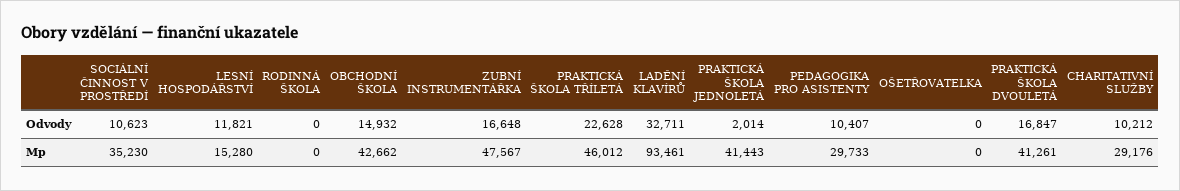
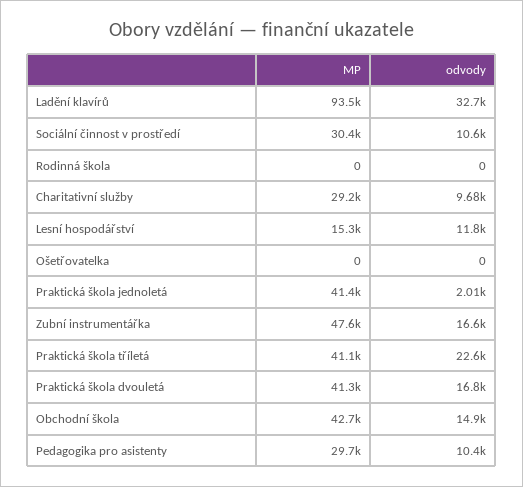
  {
    "SOCIÁLNÍ ČINNOST V PROSTŘEDÍ": {
      "Odvody": 10623,
-     "Mp": 35230
+     "Mp": 30400
    },
    "LESNÍ HOSPODÁŘSTVÍ": {
      "Odvody": 11821,
      "Mp": 15280
    },
    "RODINNÁ ŠKOLA": {
      "Odvody": 0,
      "Mp": 0
    },
    "OBCHODNÍ ŠKOLA": {
      "Odvody": 14932,
      "Mp": 42662
    },
    "ZUBNÍ INSTRUMENTÁŘKA": {
      "Odvody": 16648,
      "Mp": 47567
    },
    "PRAKTICKÁ ŠKOLA TŘÍLETÁ": {
      "Odvody": 22628,
-     "Mp": 46012
+     "Mp": 41100
    },
    "LADĚNÍ KLAVÍRŮ": {
      "Odvody": 32711,
      "Mp": 93461
    },
    "PRAKTICKÁ ŠKOLA JEDNOLETÁ": {
      "Odvody": 2014,
      "Mp": 41443
    },
    "PEDAGOGIKA PRO ASISTENTY": {
      "Odvody": 10407,
      "Mp": 29733
    },
    "OŠETŘOVATELKA": {
      "Odvody": 0,
      "Mp": 0
    },
    "PRAKTICKÁ ŠKOLA DVOULETÁ": {
      "Odvody": 16847,
      "Mp": 41261
    },
    "CHARITATIVNÍ SLUŽBY": {
-     "Odvody": 10212,
+     "Odvody": 9680,
      "Mp": 29176
    }
  }

